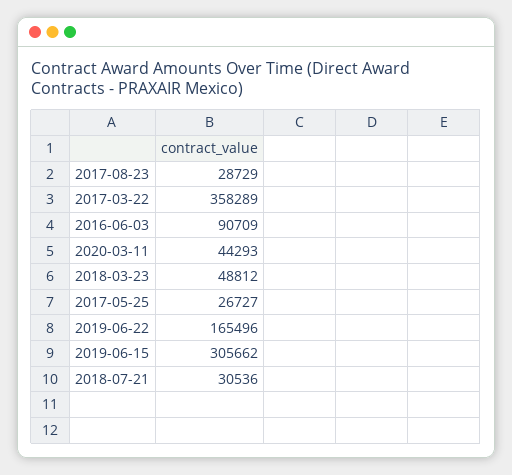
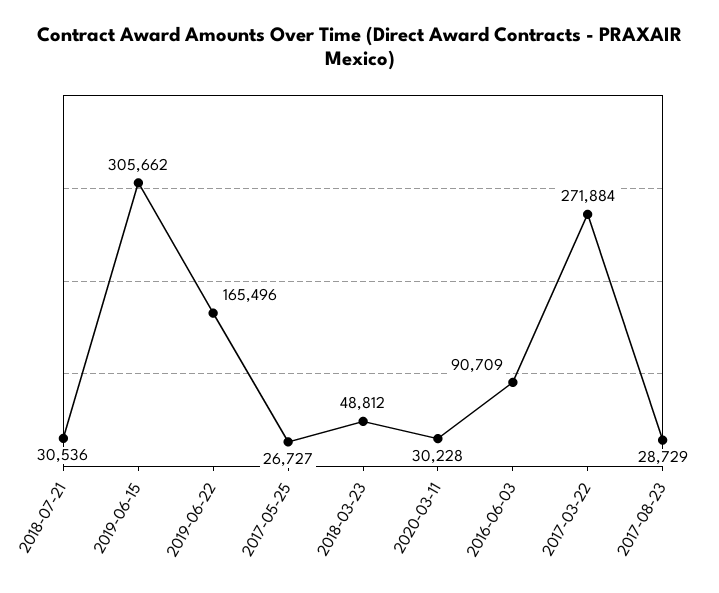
  {
    "2017-08-23": 28729,
-   "2017-03-22": 358289,
+   "2017-03-22": 271884,
    "2016-06-03": 90709,
-   "2020-03-11": 44293,
+   "2020-03-11": 30228,
    "2018-03-23": 48812,
    "2017-05-25": 26727,
    "2019-06-22": 165496,
    "2019-06-15": 305662,
    "2018-07-21": 30536
  }

